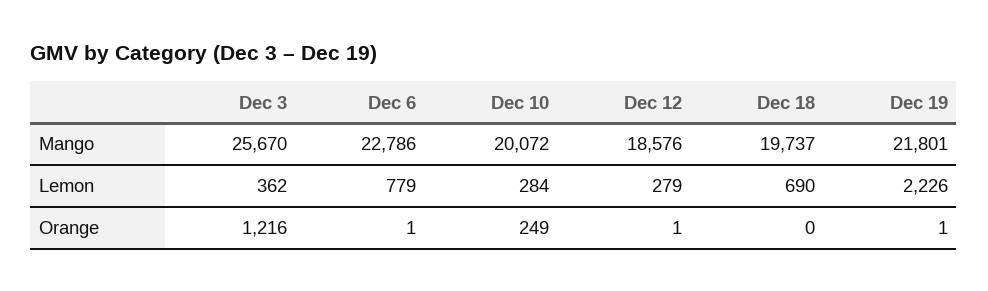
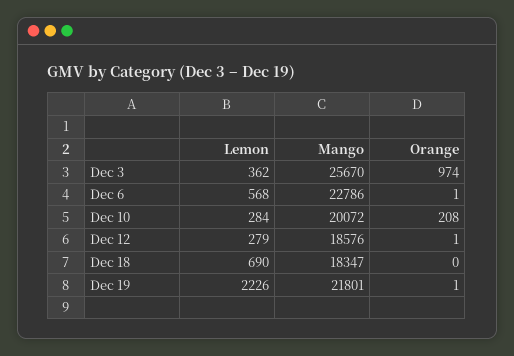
  {
    "Dec 3": {
      "Mango": 25670,
      "Lemon": 362,
-     "Orange": 1216
+     "Orange": 974
    },
    "Dec 6": {
      "Mango": 22786,
-     "Lemon": 779,
+     "Lemon": 568,
      "Orange": 1
    },
    "Dec 10": {
      "Mango": 20072,
      "Lemon": 284,
-     "Orange": 249
+     "Orange": 208
    },
    "Dec 12": {
      "Mango": 18576,
      "Lemon": 279,
      "Orange": 1
    },
    "Dec 18": {
-     "Mango": 19737,
+     "Mango": 18347,
      "Lemon": 690,
      "Orange": 0
    },
    "Dec 19": {
      "Mango": 21801,
      "Lemon": 2226,
      "Orange": 1
    }
  }

